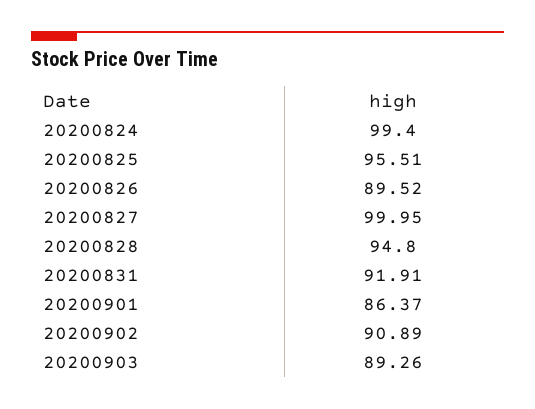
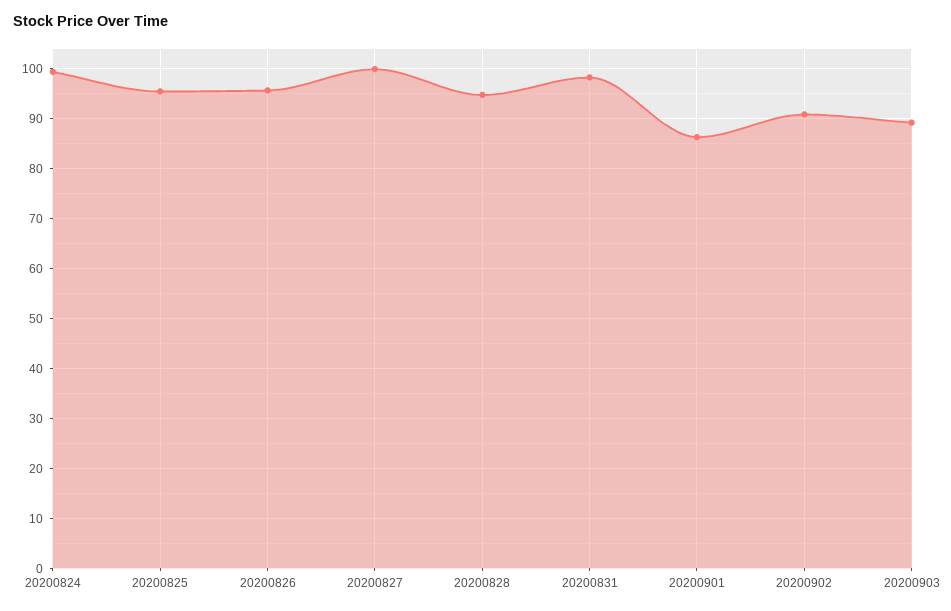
  {
    "20200824": 99.4,
    "20200825": 95.51,
-   "20200826": 89.52,
+   "20200826": 96,
    "20200827": 99.95,
    "20200828": 94.8,
-   "20200831": 91.91,
+   "20200831": 98,
    "20200901": 86.37,
    "20200902": 90.89,
    "20200903": 89.26
  }

